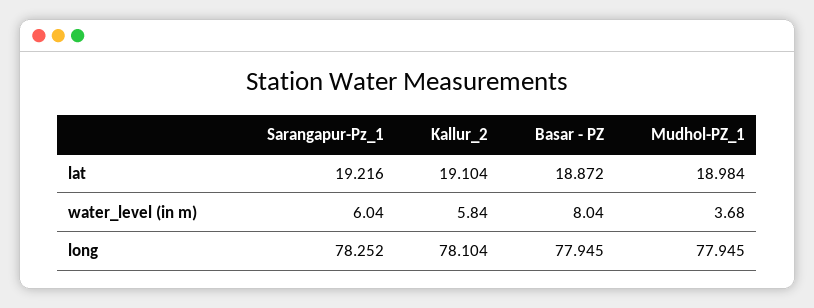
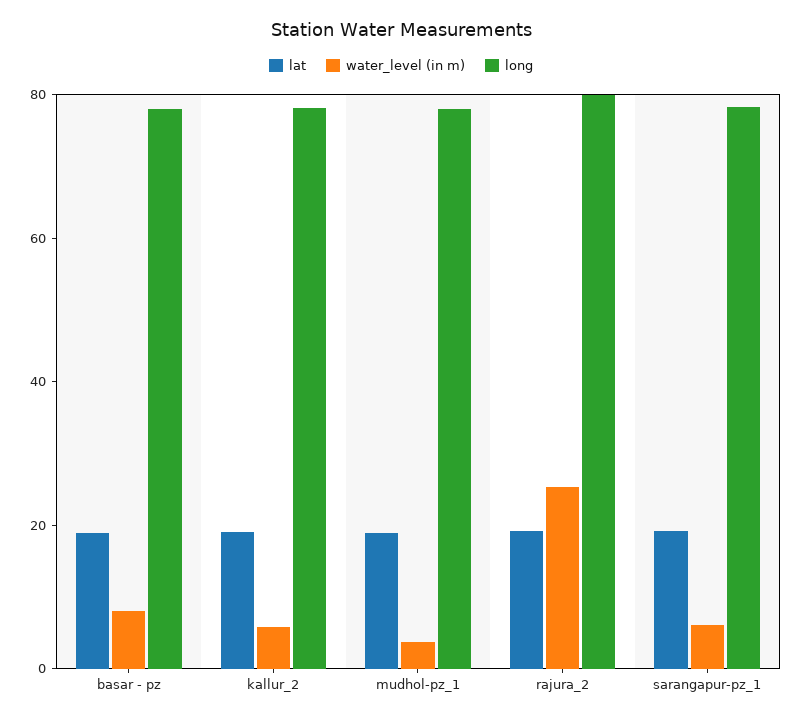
  {
    "lat": {
      "Sarangapur-Pz_1": 19.216,
      "Kallur_2": 19.104,
      "Basar - PZ": 18.872,
-     "Mudhol-PZ_1": 18.984
+     "Mudhol-PZ_1": 18.984,
+     "rajura_2": 20
    },
    "water_level (in m)": {
      "Sarangapur-Pz_1": 6.04,
      "Kallur_2": 5.84,
      "Basar - PZ": 8.04,
-     "Mudhol-PZ_1": 3.68
+     "Mudhol-PZ_1": 3.68,
+     "rajura_2": 25
    },
    "long": {
      "Sarangapur-Pz_1": 78.252,
      "Kallur_2": 78.104,
      "Basar - PZ": 77.945,
-     "Mudhol-PZ_1": 77.945
+     "Mudhol-PZ_1": 77.945,
+     "rajura_2": 80
    }
  }

